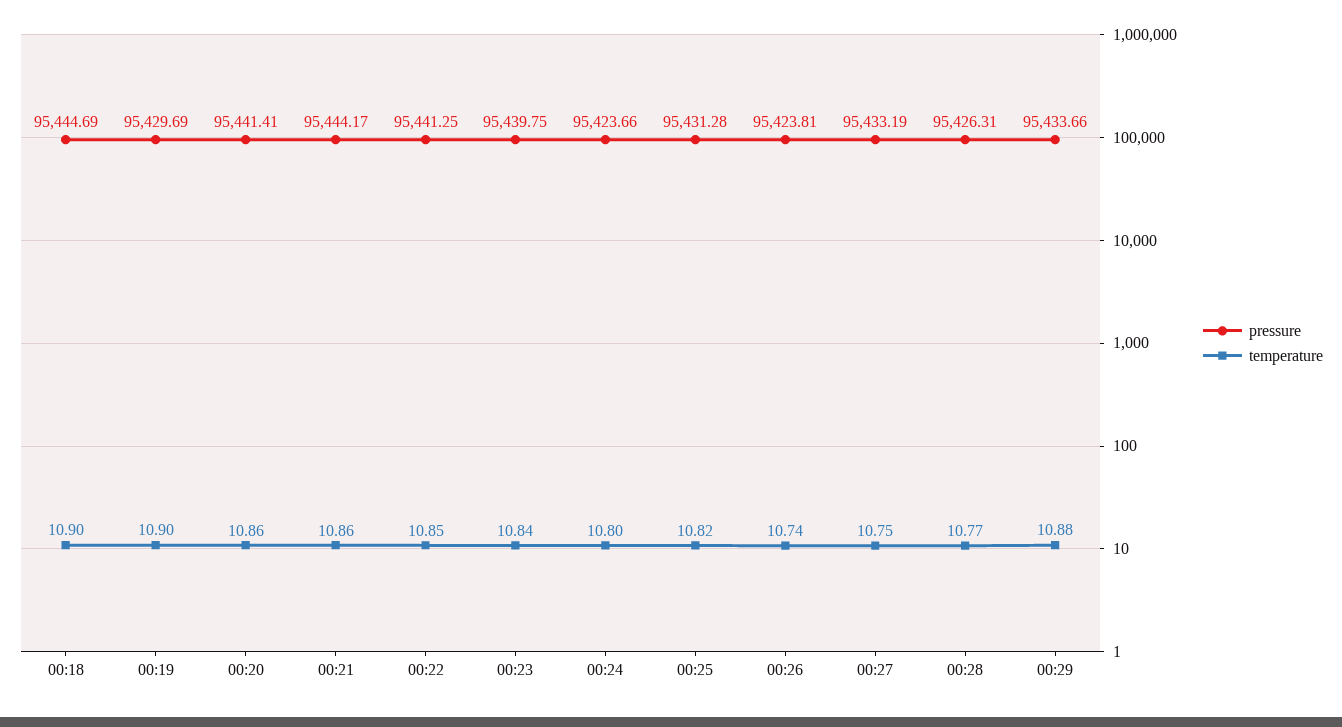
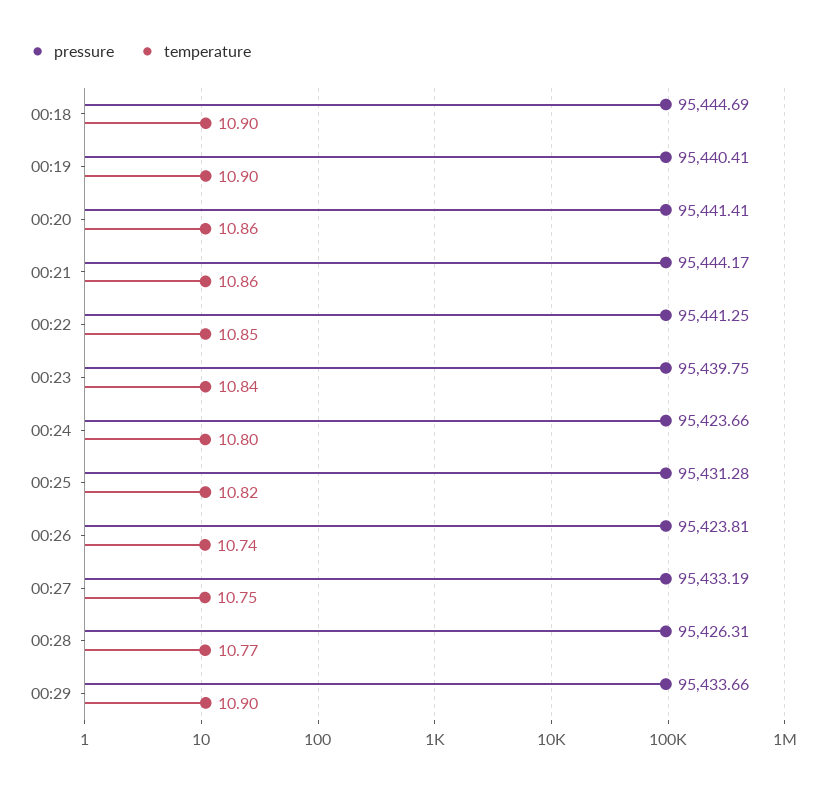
  {
    "pressure": {
      "00:18": 95444.69,
-     "00:19": 95429.69,
+     "00:19": 95440.41,
      "00:20": 95441.41,
      "00:21": 95444.17,
      "00:22": 95441.25,
      "00:23": 95439.75,
      "00:24": 95423.66,
      "00:25": 95431.28,
      "00:26": 95423.81,
      "00:27": 95433.19,
      "00:28": 95426.31,
      "00:29": 95433.66
    },
    "temperature": {
      "00:18": 10.9,
      "00:19": 10.9,
      "00:20": 10.86,
      "00:21": 10.86,
      "00:22": 10.85,
      "00:23": 10.84,
      "00:24": 10.8,
      "00:25": 10.82,
      "00:26": 10.74,
      "00:27": 10.75,
      "00:28": 10.77,
-     "00:29": 10.88
+     "00:29": 10.9
    }
  }

